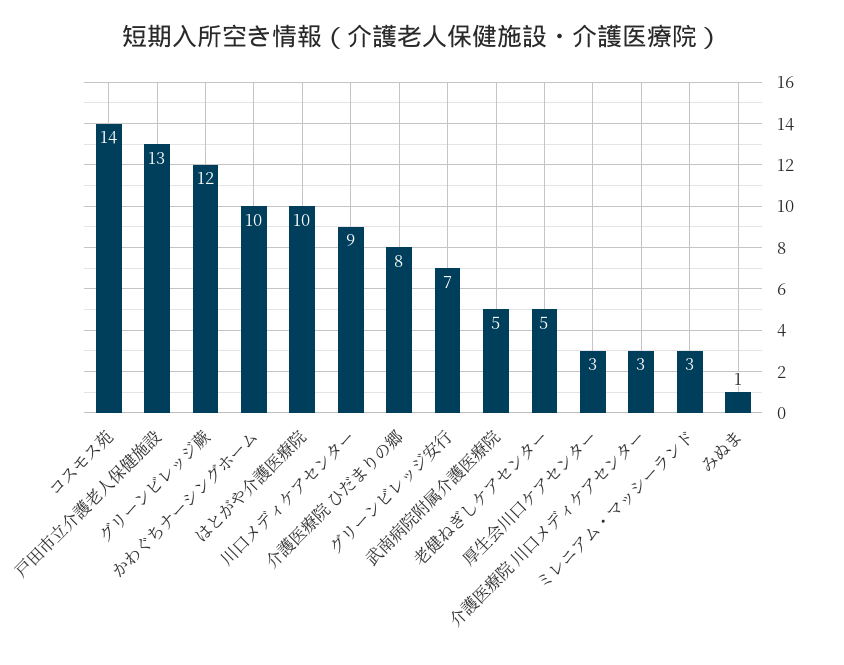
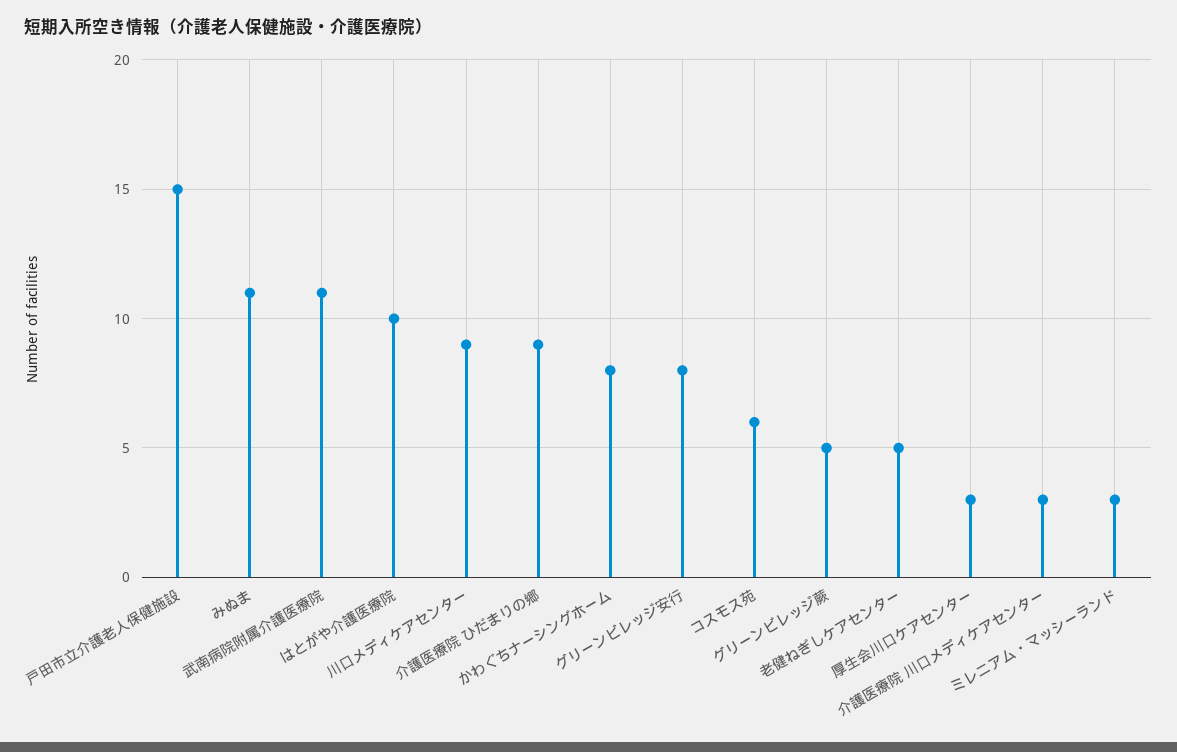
  {
-   "コスモス苑": 14,
+   "コスモス苑": 6,
-   "戸田市立介護老人保健施設": 13,
+   "戸田市立介護老人保健施設": 15,
-   "グリーンビレッジ蕨": 12,
+   "グリーンビレッジ蕨": 5,
-   "かわぐちナーシングホーム": 10,
+   "かわぐちナーシングホーム": 8,
    "はとがや介護医療院": 10,
    "川口メディケアセンター": 9,
-   "介護医療院 ひだまりの郷": 8,
+   "介護医療院 ひだまりの郷": 9,
-   "グリーンビレッジ安行": 7,
+   "グリーンビレッジ安行": 8,
-   "武南病院附属介護医療院": 5,
+   "武南病院附属介護医療院": 11,
    "老健ねぎしケアセンター": 5,
    "厚生会川口ケアセンター": 3,
    "介護医療院 川口メディケアセンター": 3,
    "ミレニアム・マッシーランド": 3,
-   "みぬま": 1
+   "みぬま": 11
  }

